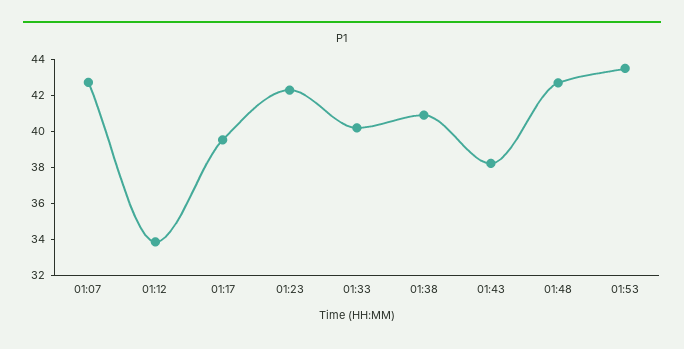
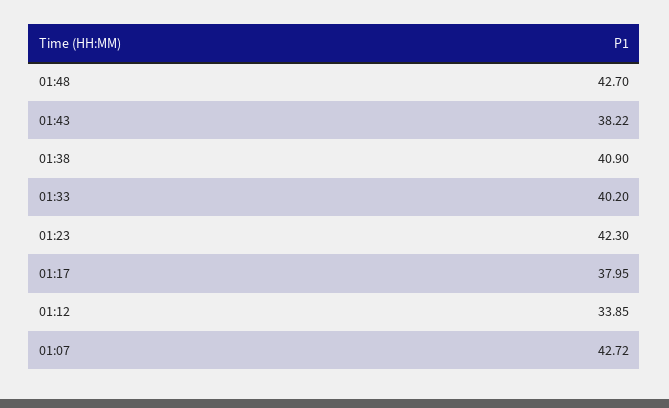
  {
    "01:07": 42.72,
    "01:12": 33.85,
-   "01:17": 39.5,
+   "01:17": 37.95,
    "01:23": 42.3,
    "01:33": 40.2,
    "01:38": 40.9,
    "01:43": 38.22,
-   "01:48": 42.7,
+   "01:48": 42.7
-   "01:53": 43.5
  }

